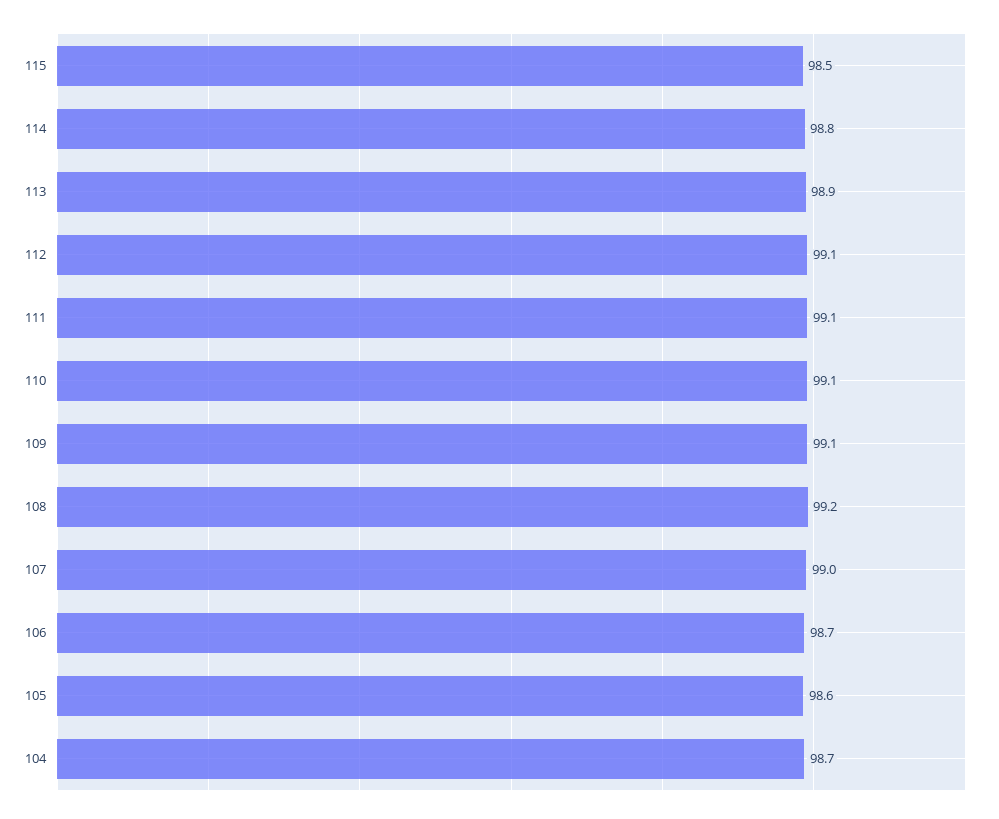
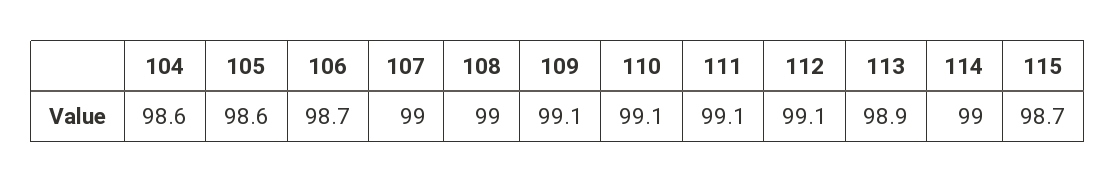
  {
-   "115": 98.5,
+   "115": 98.7,
-   "114": 98.8,
+   "114": 99,
    "113": 98.9,
    "112": 99.1,
    "111": 99.1,
    "110": 99.1,
    "109": 99.1,
-   "108": 99.2,
+   "108": 99,
    "107": 99,
    "106": 98.7,
    "105": 98.6,
-   "104": 98.7
+   "104": 98.6
  }

